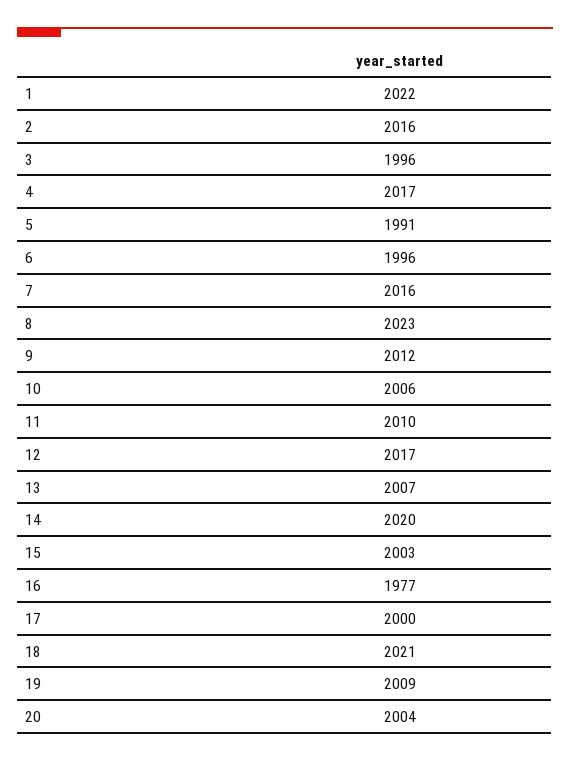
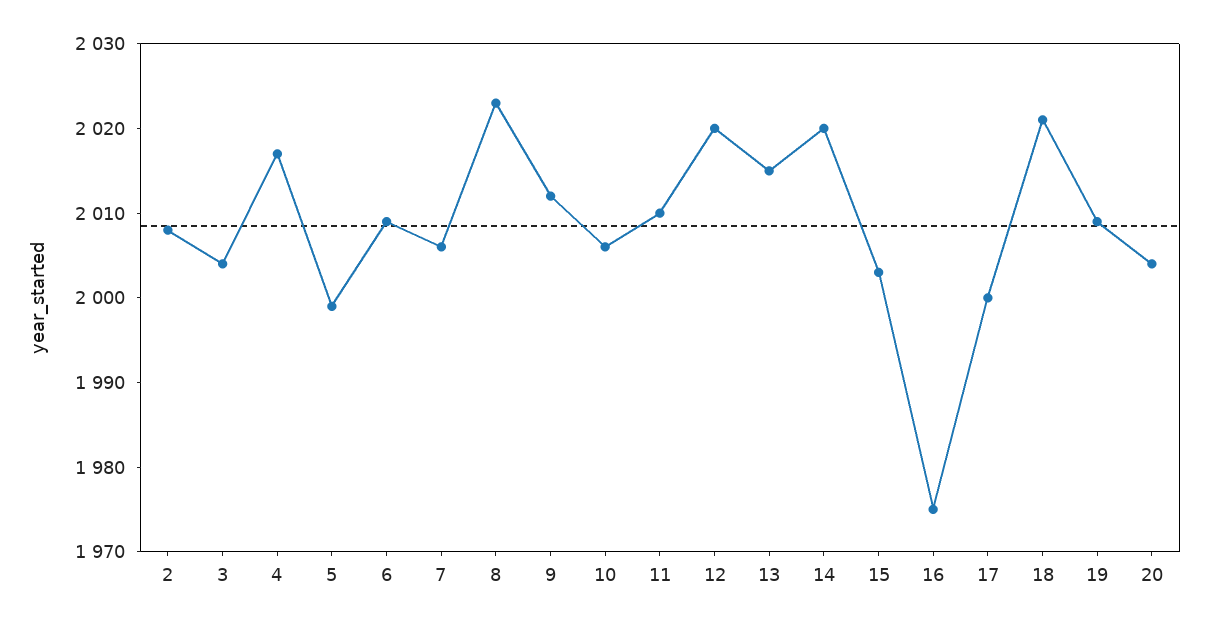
  {
-   "1": 2022,
-   "2": 2016,
+   "2": 2008,
-   "3": 1996,
+   "3": 2004,
    "4": 2017,
-   "5": 1991,
+   "5": 1999,
-   "6": 1996,
+   "6": 2009,
-   "7": 2016,
+   "7": 2006,
    "8": 2023,
    "9": 2012,
    "10": 2006,
    "11": 2010,
-   "12": 2017,
+   "12": 2020,
-   "13": 2007,
+   "13": 2015,
    "14": 2020,
    "15": 2003,
-   "16": 1977,
+   "16": 1975,
    "17": 2000,
    "18": 2021,
    "19": 2009,
    "20": 2004
  }

